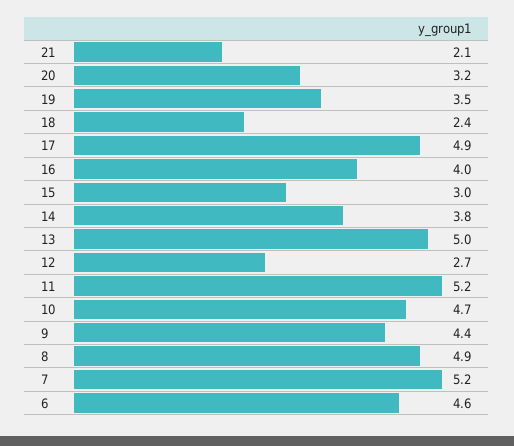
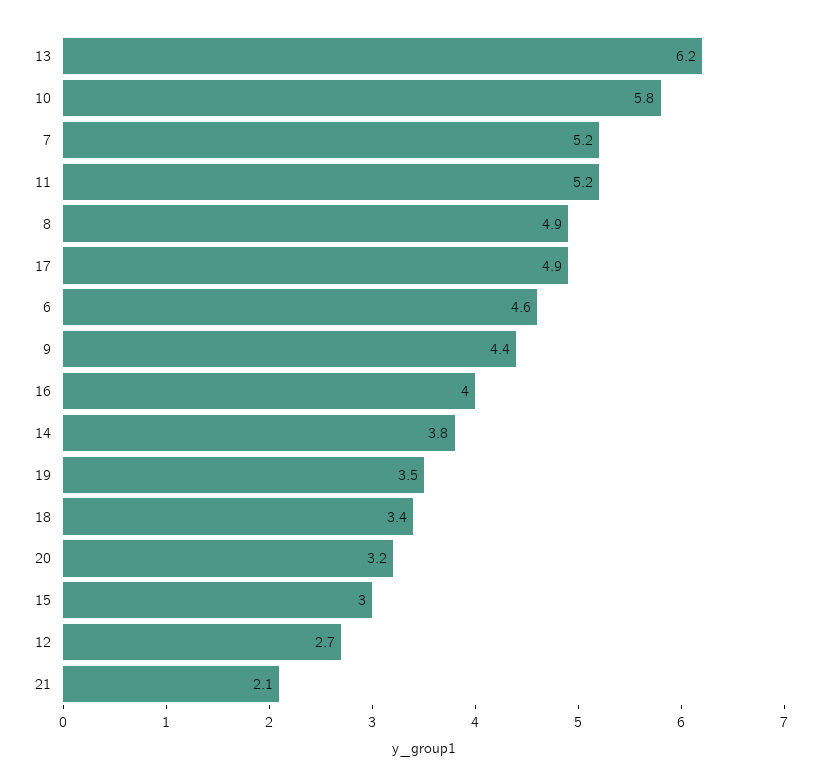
  {
    "21": 2.1,
    "20": 3.2,
    "19": 3.5,
-   "18": 2.4,
+   "18": 3.4,
    "17": 4.9,
    "16": 4,
    "15": 3,
    "14": 3.8,
-   "13": 5,
+   "13": 6.2,
    "12": 2.7,
    "11": 5.2,
-   "10": 4.7,
+   "10": 5.8,
    "9": 4.4,
    "8": 4.9,
    "7": 5.2,
    "6": 4.6
  }

